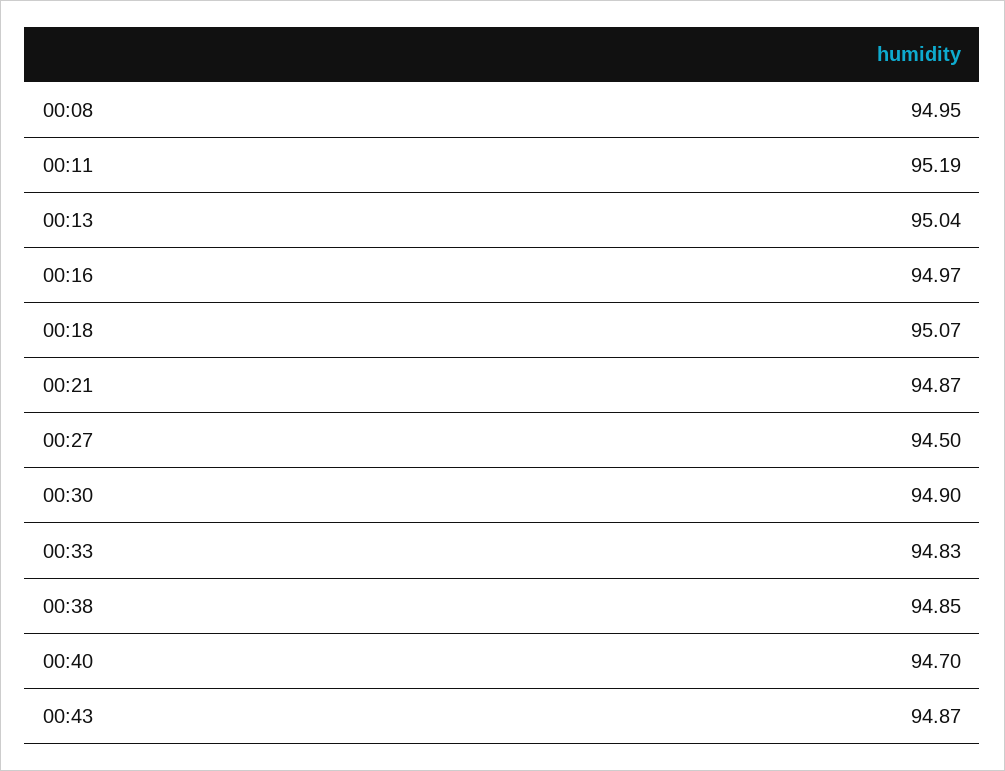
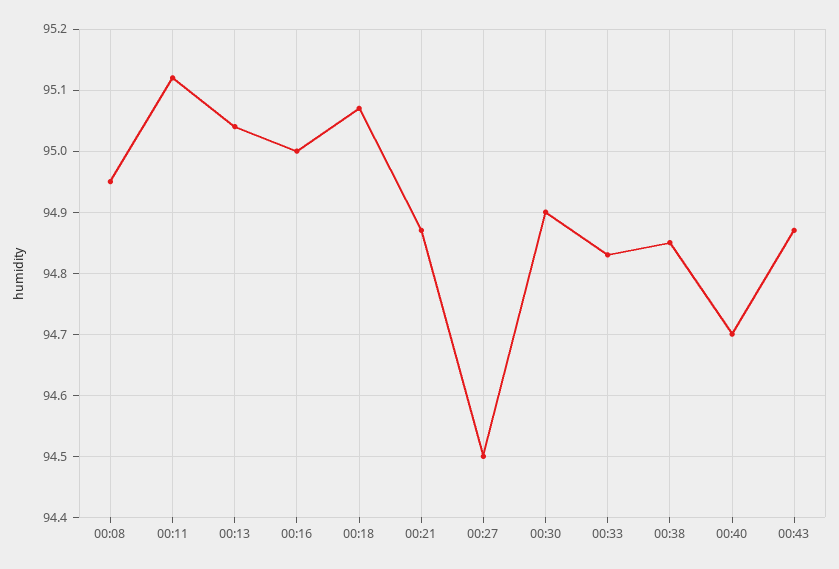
  {
    "00:08": 94.95,
-   "00:11": 95.19,
+   "00:11": 95.12,
    "00:13": 95.04,
-   "00:16": 94.97,
+   "00:16": 95,
    "00:18": 95.07,
    "00:21": 94.87,
    "00:27": 94.5,
    "00:30": 94.9,
    "00:33": 94.83,
    "00:38": 94.85,
    "00:40": 94.7,
    "00:43": 94.87
  }

